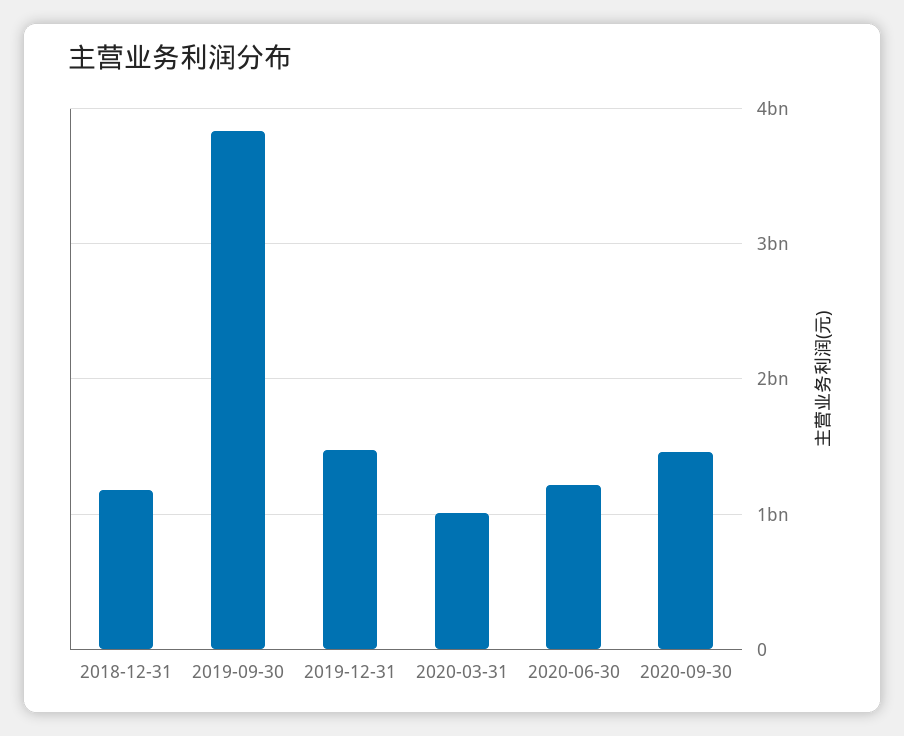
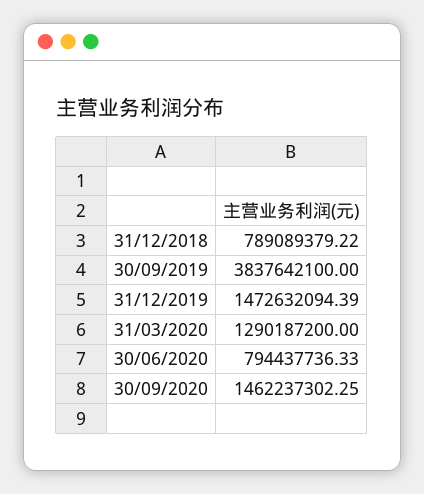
  {
-   "2018-12-31": 1200000000,
+   "2018-12-31": 789089379.22,
    "2019-09-30": 3837642100,
    "2019-12-31": 1472632094.39,
-   "2020-03-31": 1000000000,
+   "2020-03-31": 1290187200,
-   "2020-06-30": 1200000000,
+   "2020-06-30": 794437736.33,
    "2020-09-30": 1462237302.25
  }

